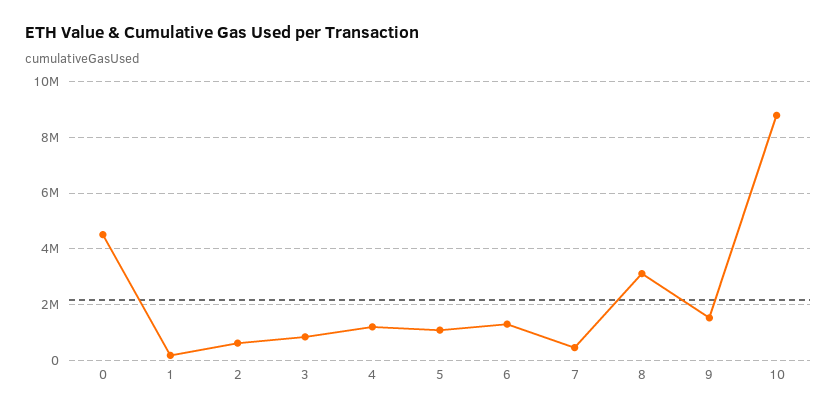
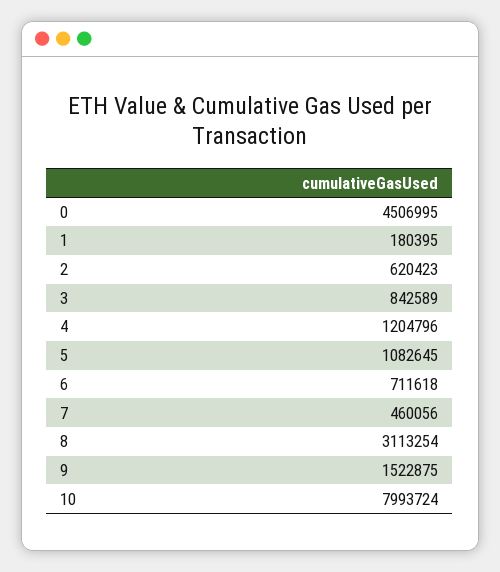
  {
    "0": 4506995,
    "1": 180395,
    "2": 620423,
    "3": 842589,
    "4": 1204796,
    "5": 1082645,
-   "6": 1250000,
+   "6": 711618,
    "7": 460056,
    "8": 3113254,
    "9": 1522875,
-   "10": 8750000
+   "10": 7993724
  }

